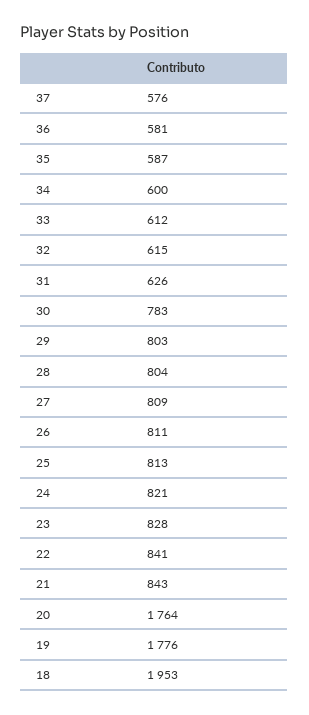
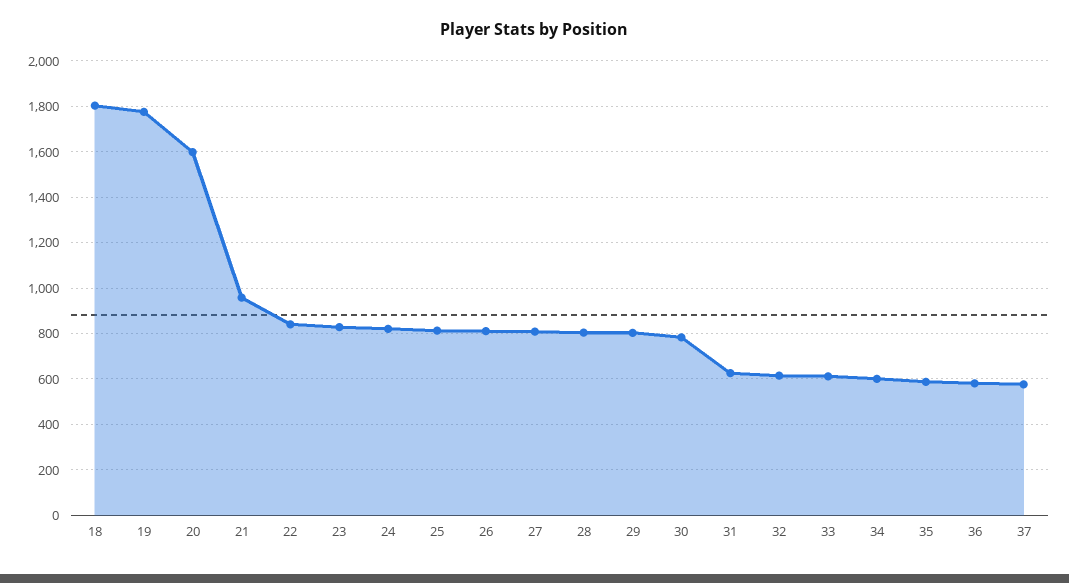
  {
    "37": 576,
    "36": 581,
    "35": 587,
    "34": 600,
    "33": 612,
    "32": 615,
    "31": 626,
    "30": 783,
    "29": 803,
    "28": 804,
    "27": 809,
    "26": 811,
    "25": 813,
    "24": 821,
    "23": 828,
    "22": 841,
-   "21": 843,
+   "21": 950,
-   "20": 1764,
+   "20": 1600,
    "19": 1776,
-   "18": 1953
+   "18": 1800
  }

